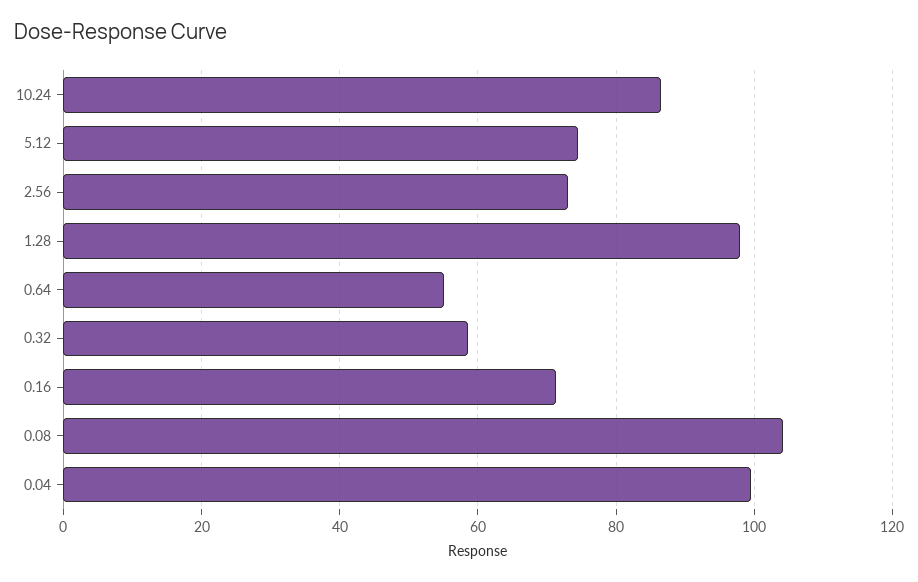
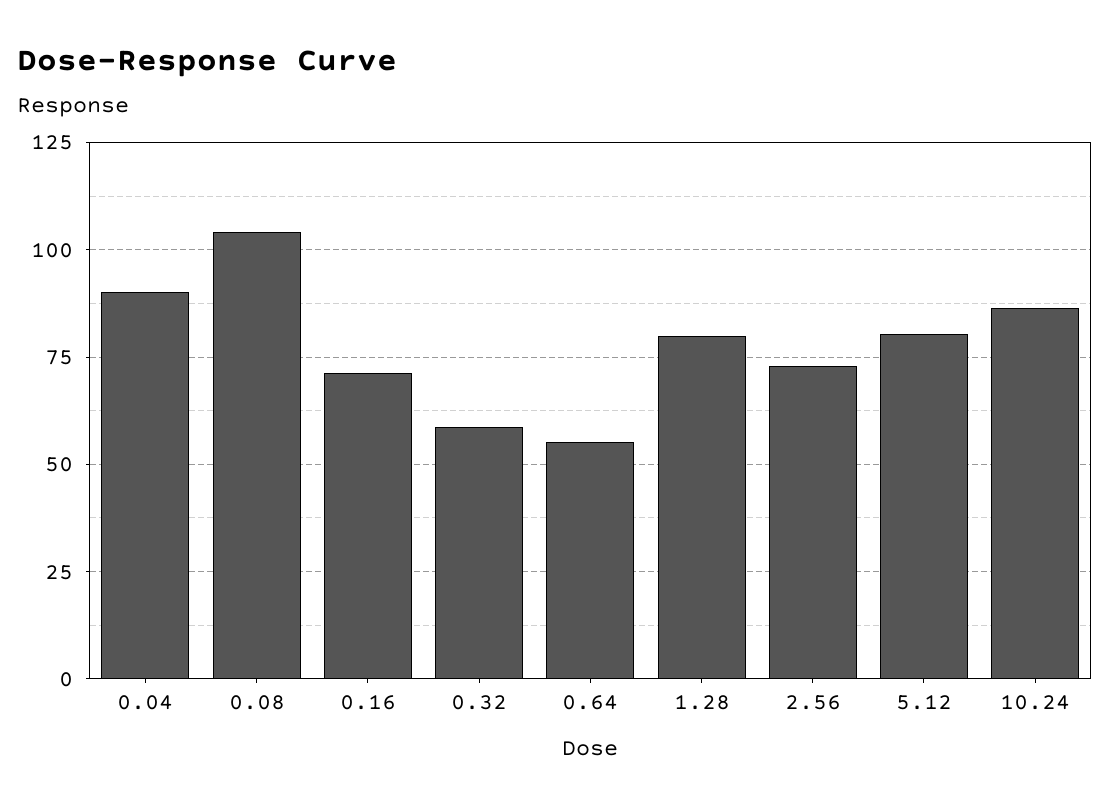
  {
    "10.24": 86,
-   "5.12": 74,
+   "5.12": 80,
    "2.56": 74,
-   "1.28": 98,
+   "1.28": 80,
    "0.64": 56,
    "0.32": 58,
    "0.16": 72,
    "0.08": 104,
-   "0.04": 100
+   "0.04": 90
  }

